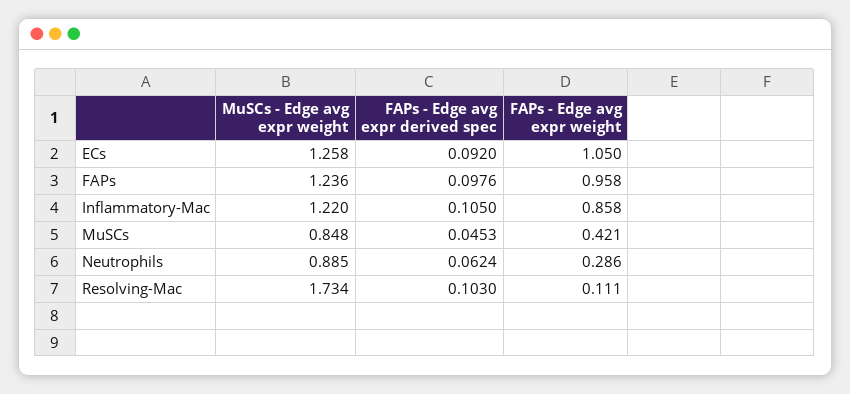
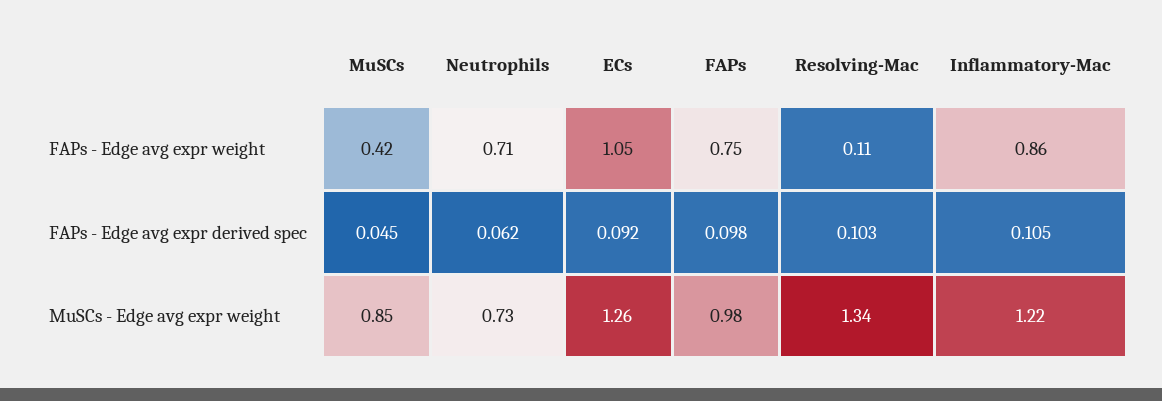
  {
    "MuSCs - Edge avg expr weight": {
      "ECs": 1.258,
-     "FAPs": 1.236,
+     "FAPs": 0.98,
      "Inflammatory-Mac": 1.22,
      "MuSCs": 0.848,
-     "Neutrophils": 0.885,
+     "Neutrophils": 0.73,
-     "Resolving-Mac": 1.734
+     "Resolving-Mac": 1.34
    },
    "FAPs - Edge avg expr derived spec": {
      "ECs": 0.092,
      "FAPs": 0.0976,
      "Inflammatory-Mac": 0.105,
      "MuSCs": 0.0453,
      "Neutrophils": 0.0624,
      "Resolving-Mac": 0.103
    },
    "FAPs - Edge avg expr weight": {
      "ECs": 1.05,
-     "FAPs": 0.958,
+     "FAPs": 0.75,
      "Inflammatory-Mac": 0.858,
      "MuSCs": 0.421,
-     "Neutrophils": 0.286,
+     "Neutrophils": 0.71,
      "Resolving-Mac": 0.111
    }
  }

